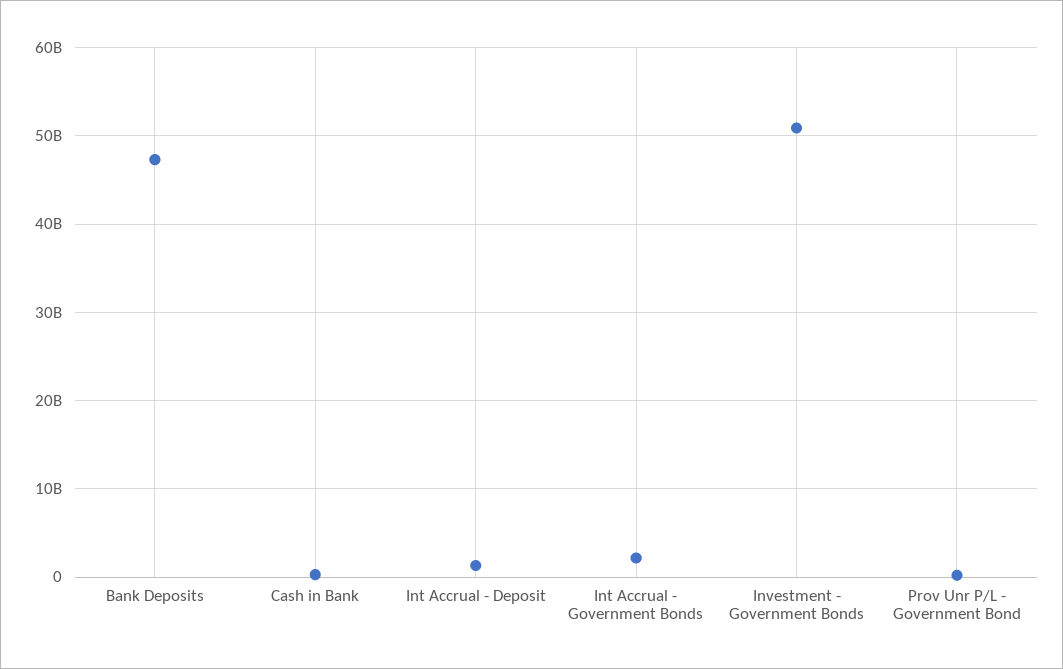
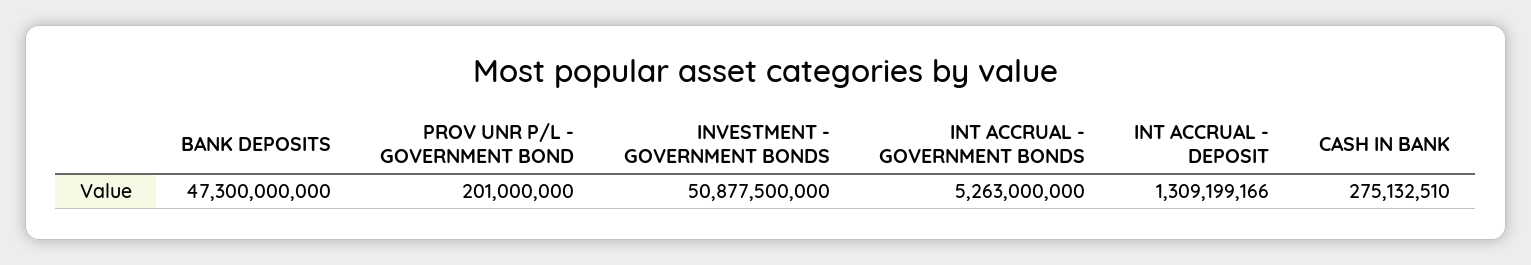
  {
    "Bank Deposits": 47300000000,
    "Cash in Bank": 275132510,
    "Int Accrual - Deposit": 1309199166,
-   "Int Accrual - Government Bonds": 2000000000,
+   "Int Accrual - Government Bonds": 5263000000,
    "Investment - Government Bonds": 50877500000,
    "Prov Unr P/L - Government Bond": 201000000
  }

